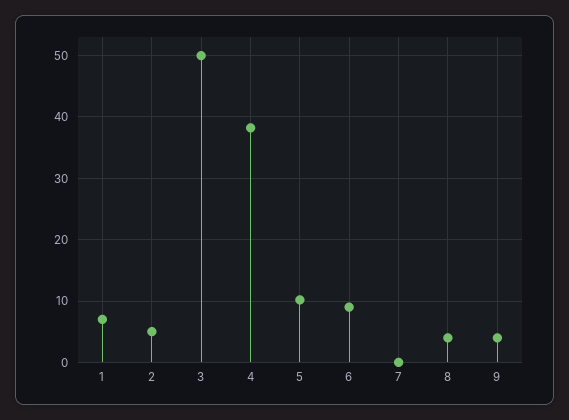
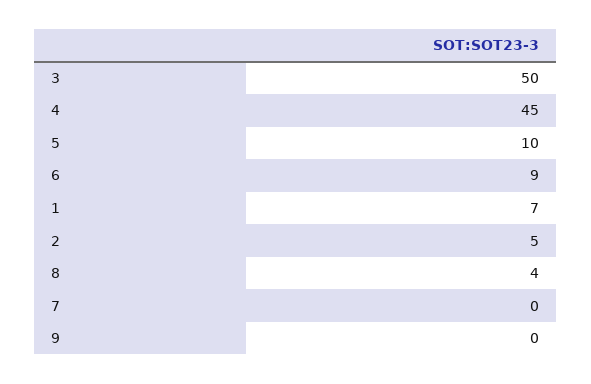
  {
    "1": 7,
    "2": 5,
    "3": 50,
-   "4": 38,
+   "4": 45,
    "5": 10,
    "6": 9,
    "7": 0,
    "8": 4,
-   "9": 4
+   "9": 0
  }

